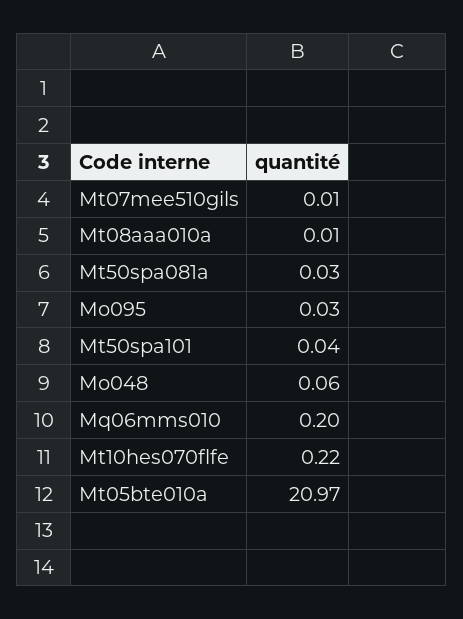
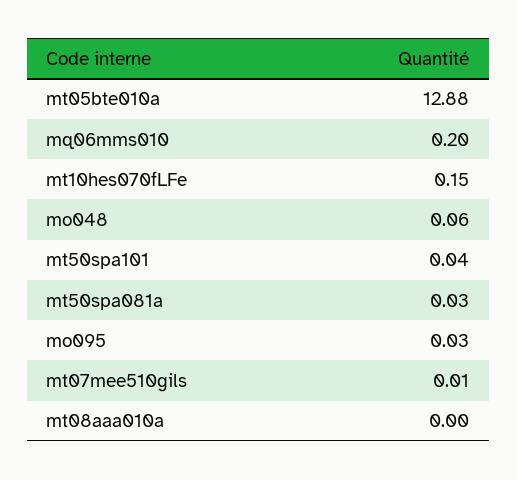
  {
    "Mt07mee510gils": 0.01,
-   "Mt08aaa010a": 0.01,
+   "Mt08aaa010a": 0,
    "Mt50spa081a": 0.03,
    "Mo095": 0.03,
    "Mt50spa101": 0.04,
    "Mo048": 0.06,
    "Mq06mms010": 0.2,
-   "Mt10hes070flfe": 0.22,
+   "Mt10hes070flfe": 0.15,
-   "Mt05bte010a": 20.97
+   "Mt05bte010a": 12.88
  }

